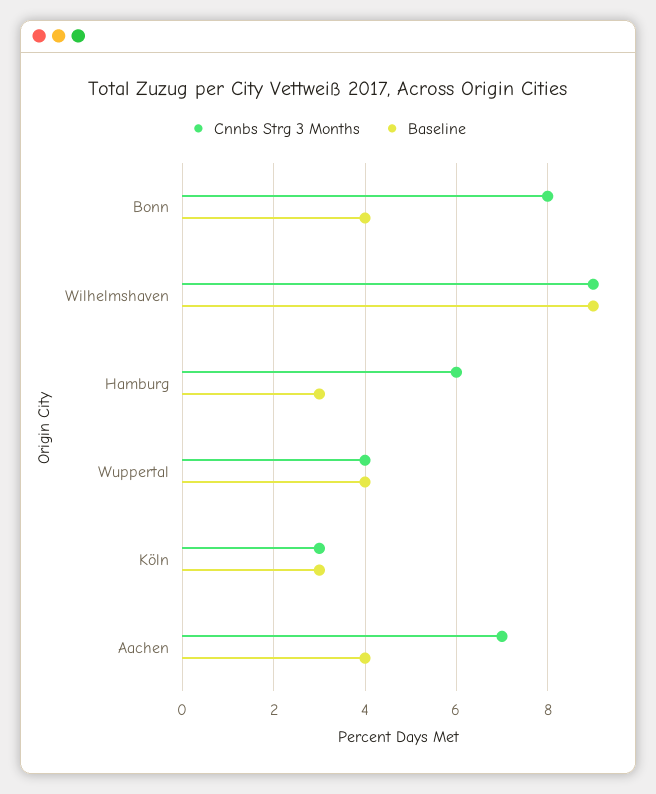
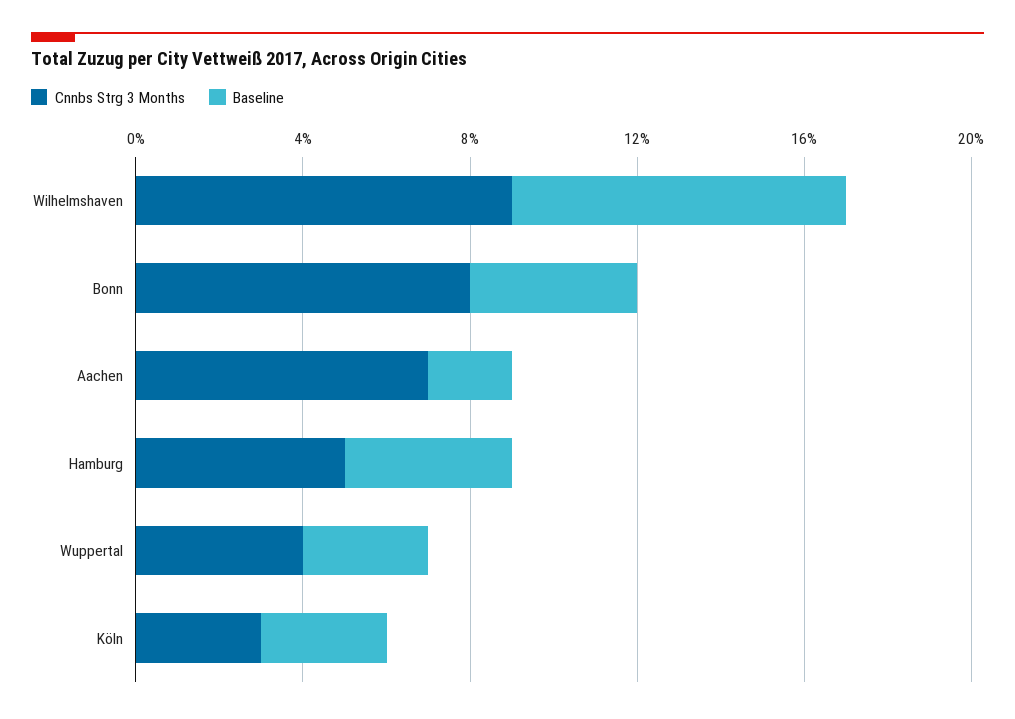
  {
    "Cnnbs Strg 3 Months": {
      "Bonn": 8,
      "Wilhelmshaven": 9,
-     "Hamburg": 6,
+     "Hamburg": 5,
      "Wuppertal": 4,
      "Köln": 3,
      "Aachen": 7
    },
    "Baseline": {
      "Bonn": 4,
-     "Wilhelmshaven": 9,
+     "Wilhelmshaven": 8,
-     "Hamburg": 3,
+     "Hamburg": 4,
-     "Wuppertal": 4,
+     "Wuppertal": 3,
      "Köln": 3,
-     "Aachen": 4
+     "Aachen": 2
    }
  }

